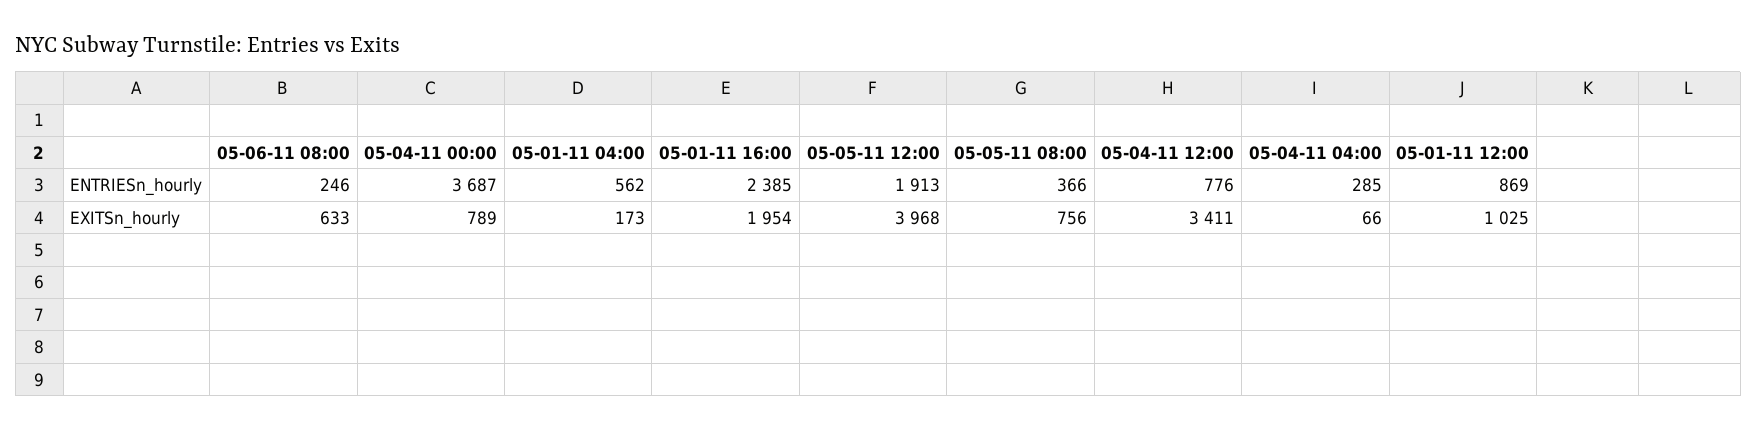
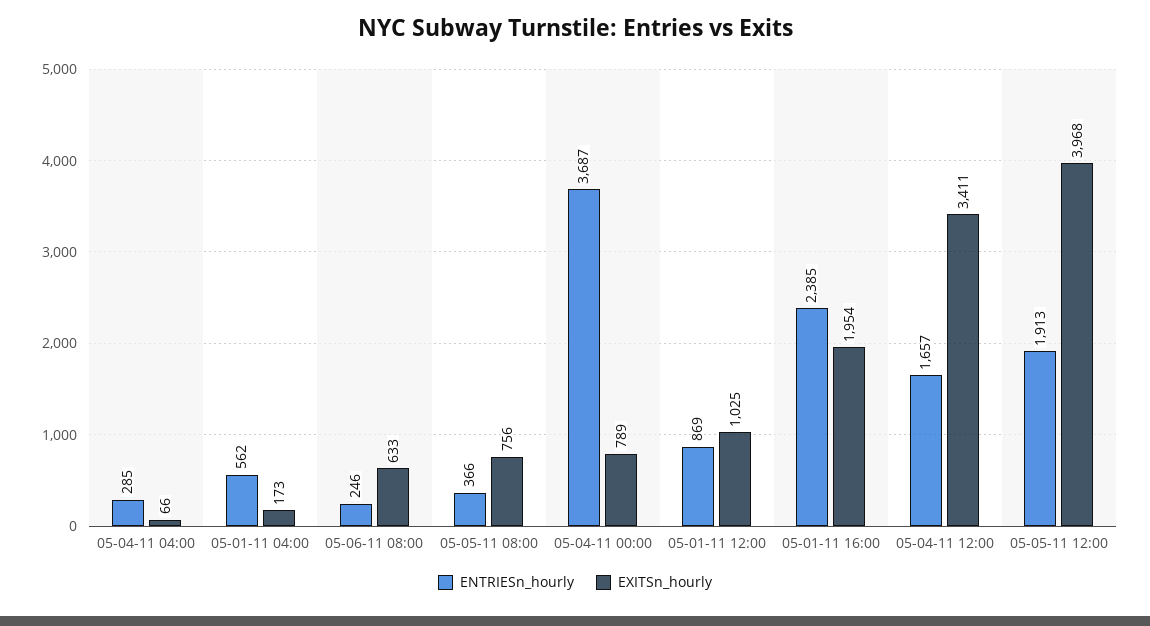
  {
    "ENTRIESn_hourly": {
      "05-06-11 08:00": 246,
      "05-04-11 00:00": 3687,
      "05-01-11 04:00": 562,
      "05-01-11 16:00": 2385,
      "05-05-11 12:00": 1913,
      "05-05-11 08:00": 366,
-     "05-04-11 12:00": 776,
+     "05-04-11 12:00": 1657,
      "05-04-11 04:00": 285,
      "05-01-11 12:00": 869
    },
    "EXITSn_hourly": {
      "05-06-11 08:00": 633,
      "05-04-11 00:00": 789,
      "05-01-11 04:00": 173,
      "05-01-11 16:00": 1954,
      "05-05-11 12:00": 3968,
      "05-05-11 08:00": 756,
      "05-04-11 12:00": 3411,
      "05-04-11 04:00": 66,
      "05-01-11 12:00": 1025
    }
  }

